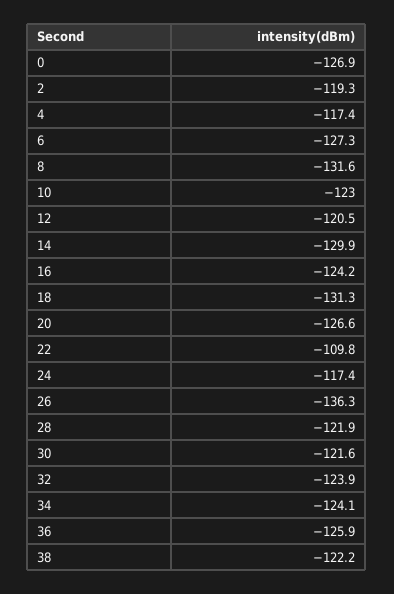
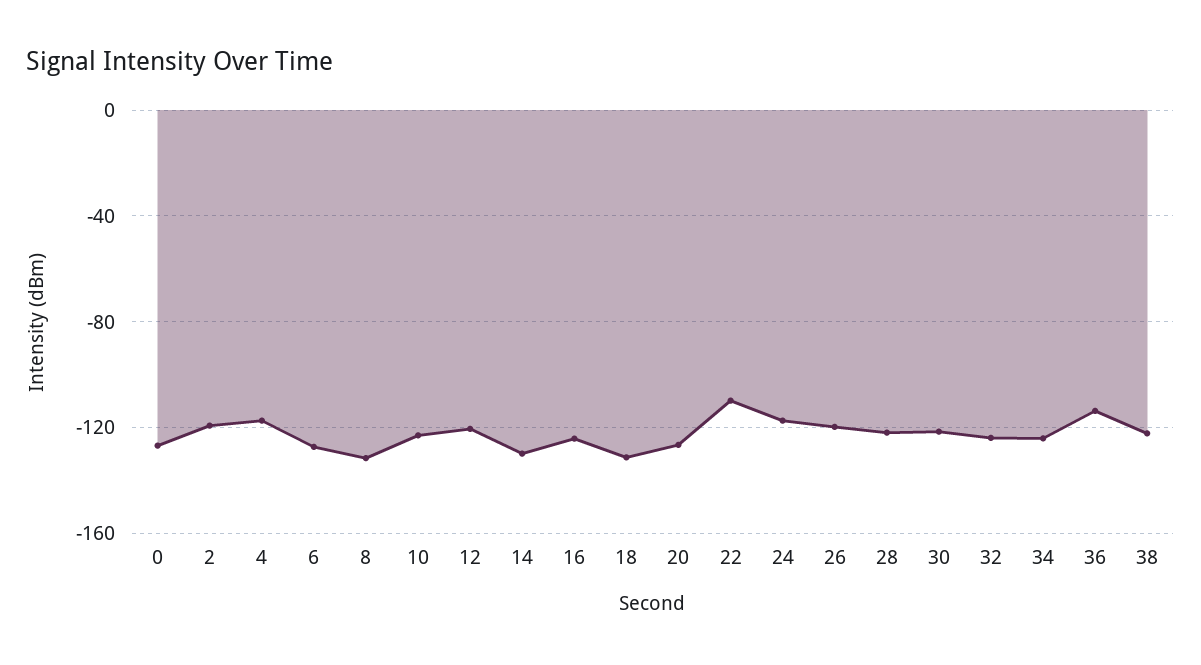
  {
    "0": -126.9,
    "2": -119.3,
    "4": -117.4,
    "6": -127.3,
    "8": -131.6,
    "10": -123,
    "12": -120.5,
    "14": -129.9,
    "16": -124.2,
    "18": -131.3,
    "20": -126.6,
    "22": -109.8,
    "24": -117.4,
-   "26": -136.3,
+   "26": -120,
    "28": -121.9,
    "30": -121.6,
    "32": -123.9,
    "34": -124.1,
-   "36": -125.9,
+   "36": -115,
    "38": -122.2
  }

